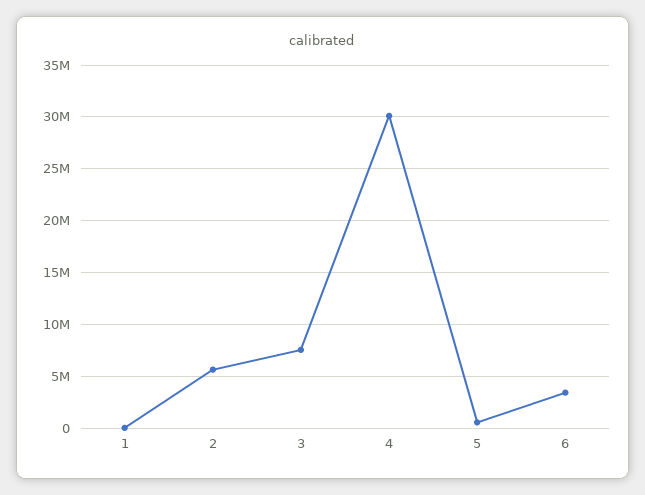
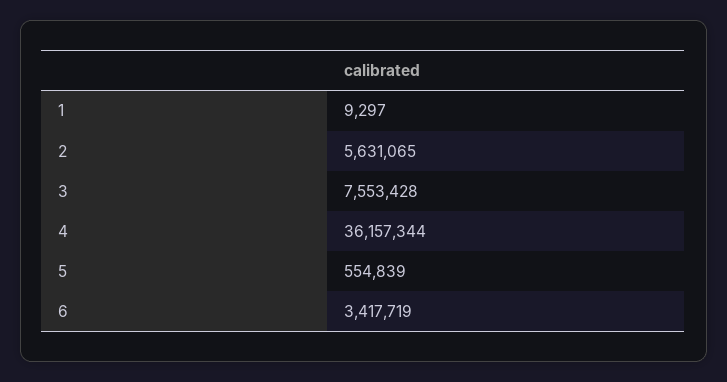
  {
    "1": 9297,
    "2": 5631065,
    "3": 7553428,
-   "4": 30000000,
+   "4": 36157344,
    "5": 554839,
    "6": 3417719
  }

